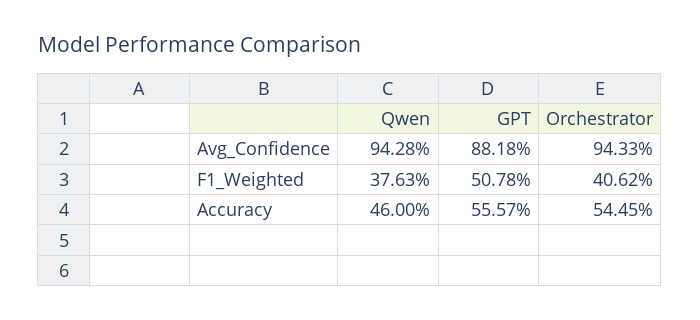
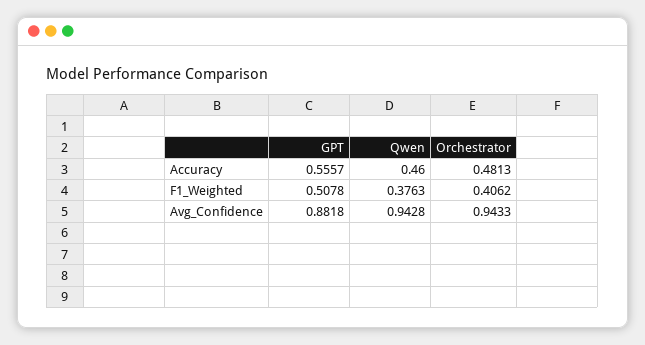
  {
    "Qwen": {
      "Avg_Confidence": 0.9428,
      "F1_Weighted": 0.3763,
      "Accuracy": 0.46
    },
    "GPT": {
      "Avg_Confidence": 0.8818,
      "F1_Weighted": 0.5078,
      "Accuracy": 0.5557
    },
    "Orchestrator": {
      "Avg_Confidence": 0.9433,
      "F1_Weighted": 0.4062,
-     "Accuracy": 0.5445
+     "Accuracy": 0.4813
    }
  }

